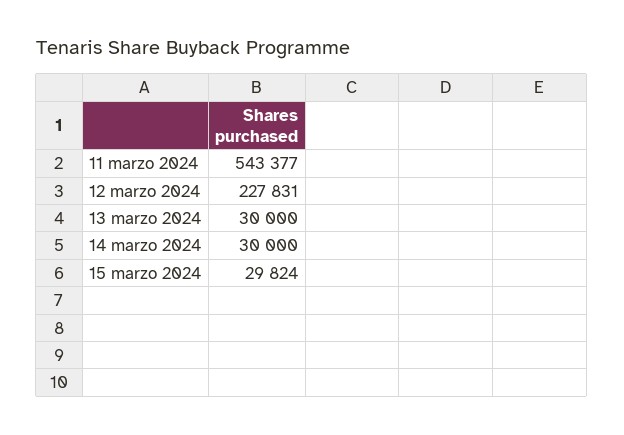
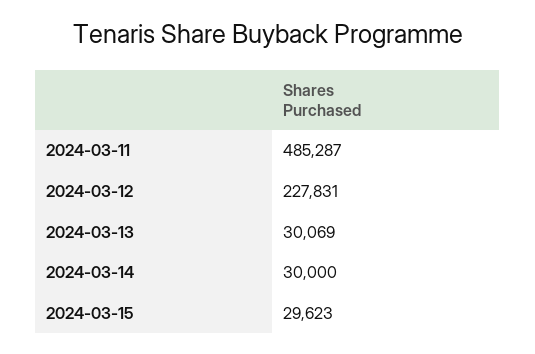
  {
-   "11 marzo 2024": 543377,
+   "11 marzo 2024": 485287,
    "12 marzo 2024": 227831,
-   "13 marzo 2024": 30000,
+   "13 marzo 2024": 30069,
    "14 marzo 2024": 30000,
-   "15 marzo 2024": 29824
+   "15 marzo 2024": 29623
  }

